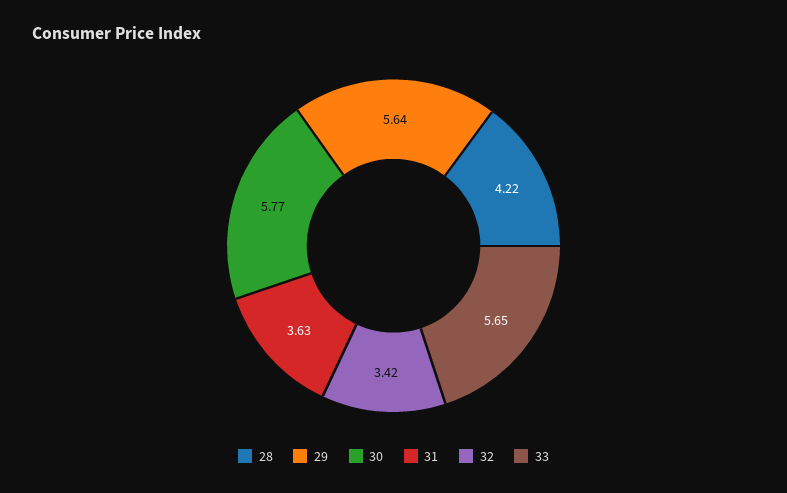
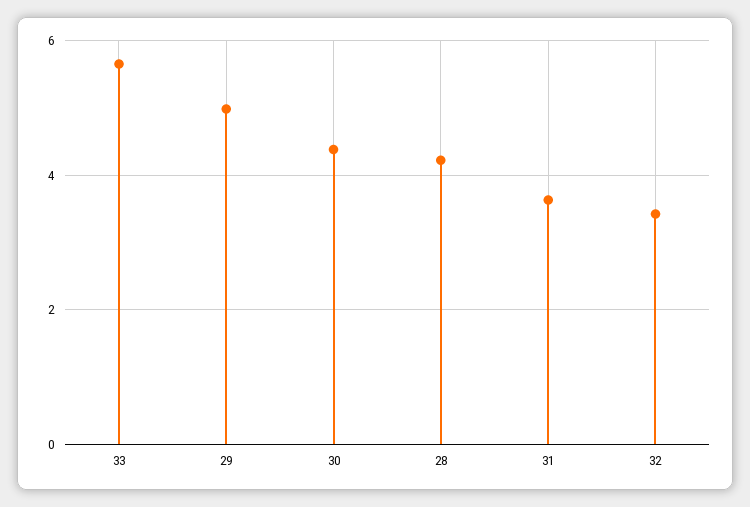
  {
    "28": 4.22,
-   "29": 5.64,
+   "29": 5,
-   "30": 5.77,
+   "30": 4.4,
    "31": 3.63,
    "32": 3.42,
    "33": 5.65
  }

